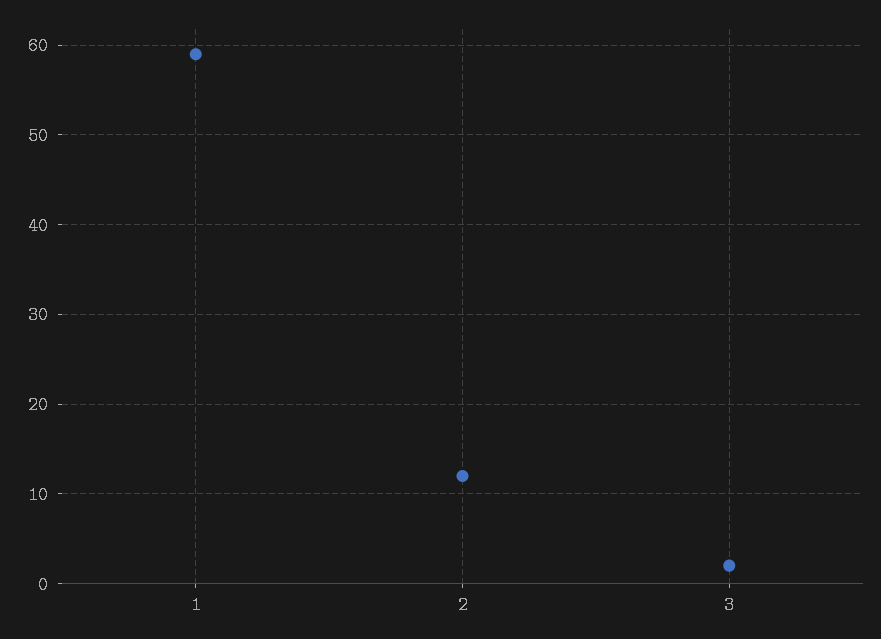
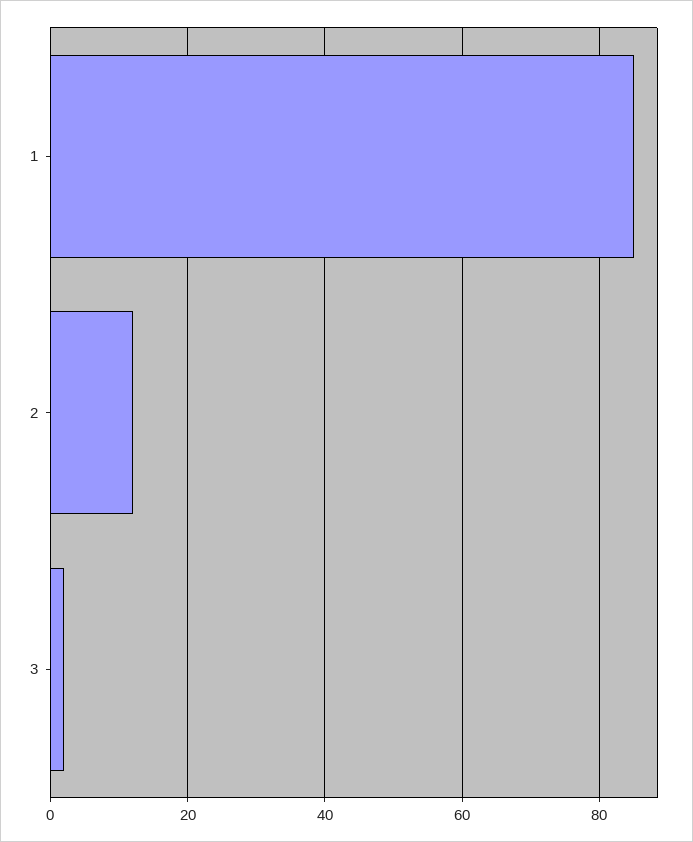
  {
-   "1": 59,
+   "1": 85,
    "2": 12,
    "3": 2
  }

